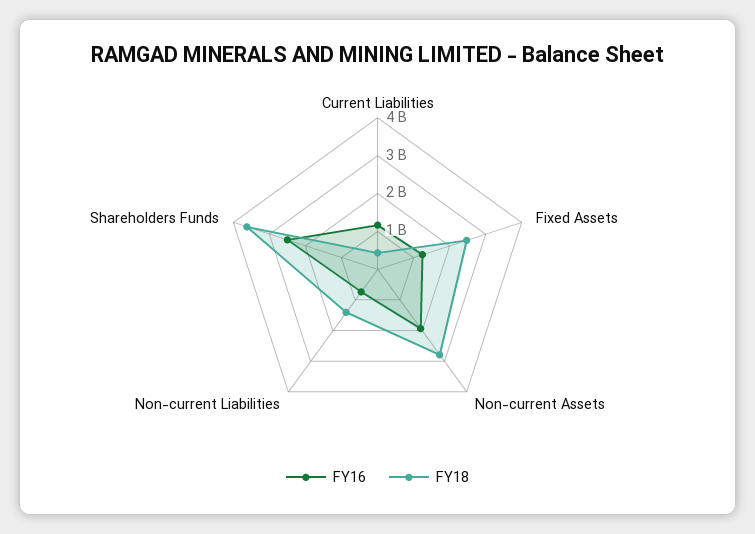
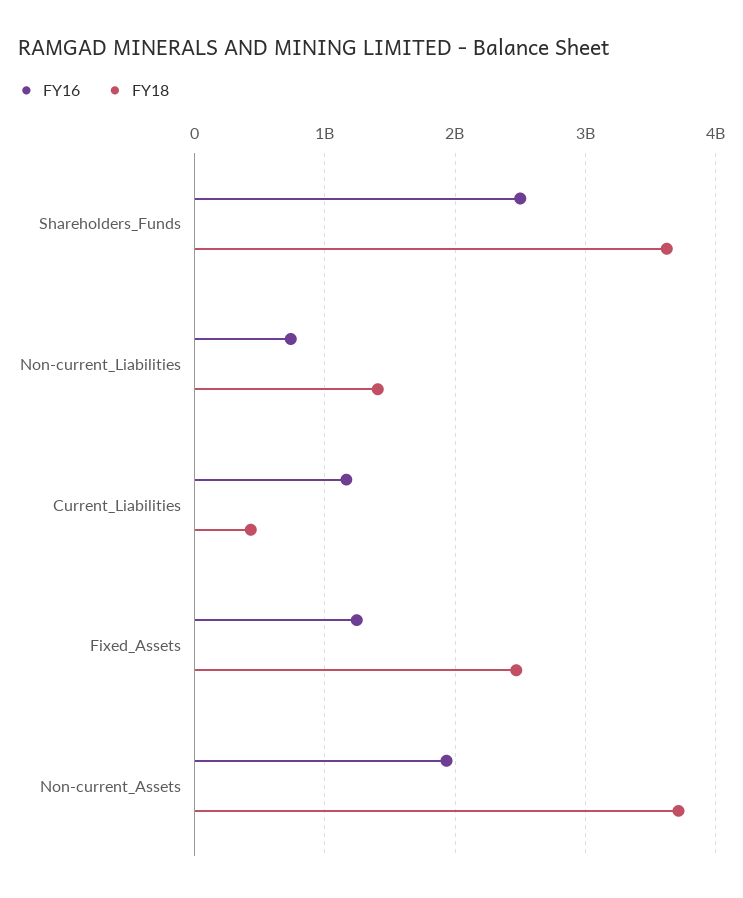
  {
    "FY16": {
      "Current Liabilities": 1200000000,
      "Fixed Assets": 1200000000,
      "Non-current Assets": 1900000000,
      "Non-current Liabilities": 700000000,
      "Shareholders Funds": 2500000000
    },
    "FY18": {
      "Current Liabilities": 400000000,
      "Fixed Assets": 2500000000,
-     "Non-current Assets": 2750000000,
+     "Non-current Assets": 3700000000,
      "Non-current Liabilities": 1400000000,
      "Shareholders Funds": 3600000000
    }
  }

